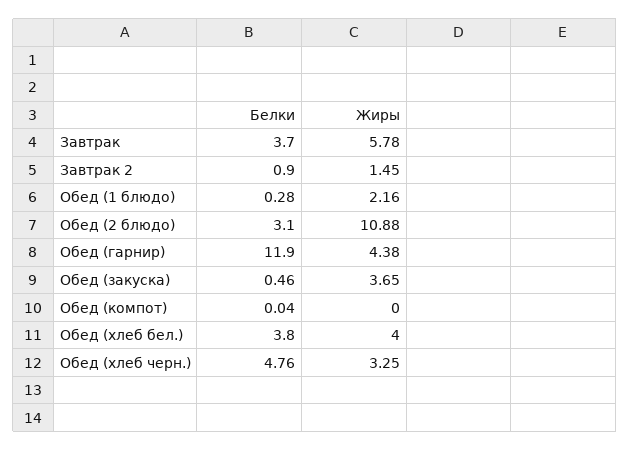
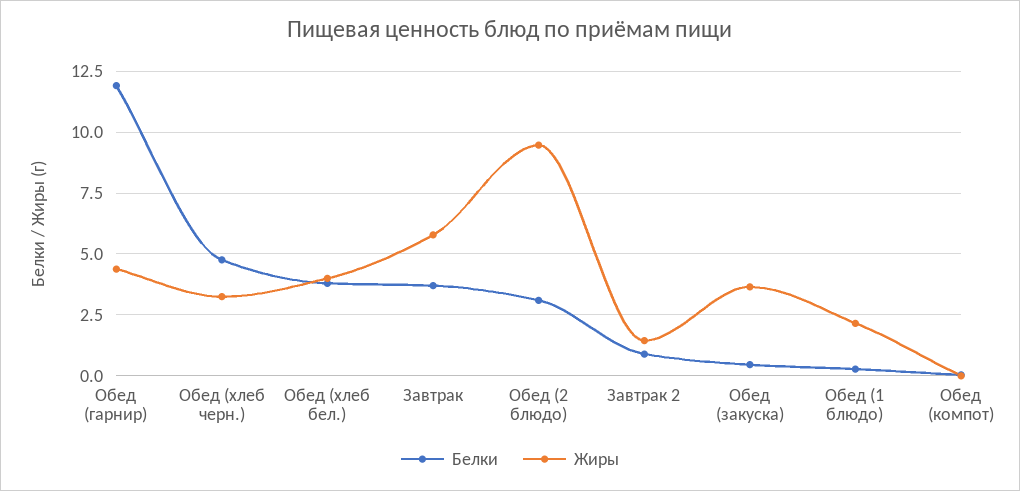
  {
    "Белки": {
      "Завтрак": 3.7,
      "Завтрак 2": 0.9,
      "Обед (1 блюдо)": 0.28,
      "Обед (2 блюдо)": 3.1,
      "Обед (гарнир)": 11.9,
      "Обед (закуска)": 0.46,
      "Обед (компот)": 0.04,
      "Обед (хлеб бел.)": 3.8,
      "Обед (хлеб черн.)": 4.76
    },
    "Жиры": {
      "Завтрак": 5.78,
      "Завтрак 2": 1.45,
      "Обед (1 блюдо)": 2.16,
-     "Обед (2 блюдо)": 10.88,
+     "Обед (2 блюдо)": 9.5,
      "Обед (гарнир)": 4.38,
      "Обед (закуска)": 3.65,
      "Обед (компот)": 0,
      "Обед (хлеб бел.)": 4,
      "Обед (хлеб черн.)": 3.25
    }
  }

